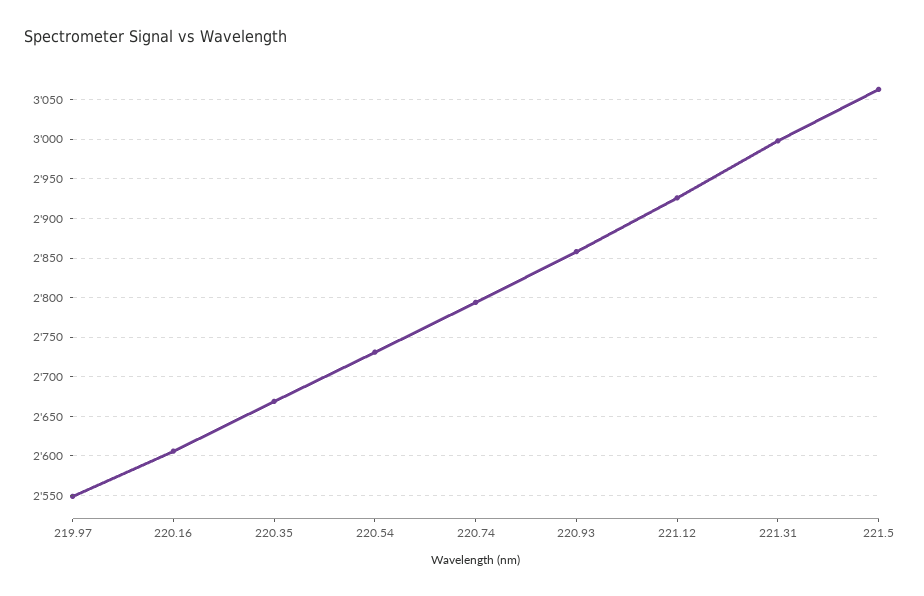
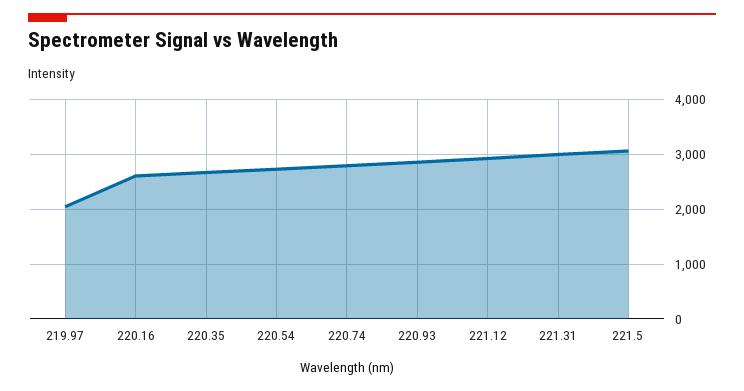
  {
-   "219.97": 2550,
+   "219.97": 2000,
    "220.16": 2610,
    "220.35": 2670,
    "220.54": 2730,
    "220.74": 2790,
    "220.93": 2860,
    "221.12": 2930,
    "221.31": 3000,
    "221.5": 3060
  }

